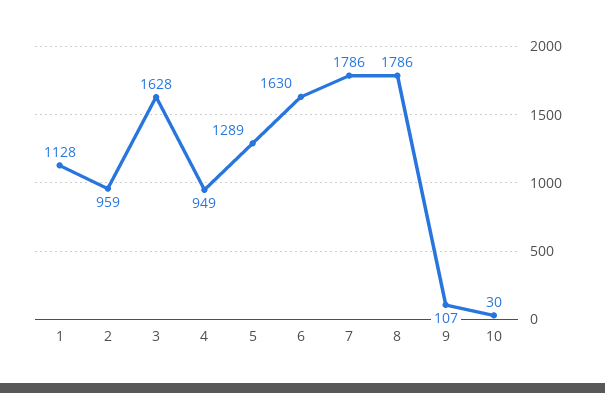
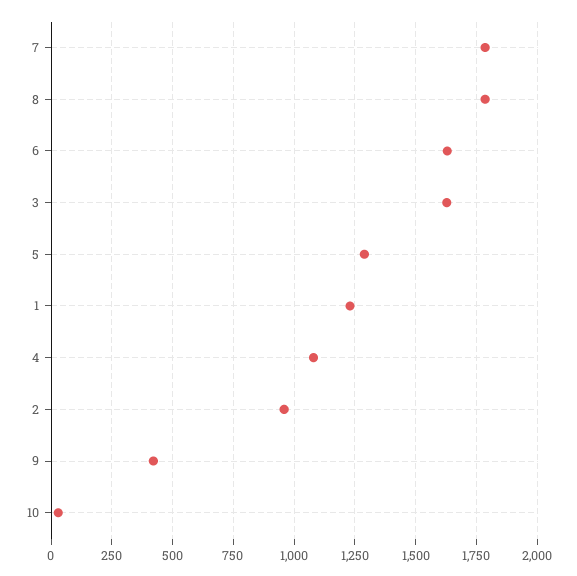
  {
-   "1": 1128,
+   "1": 1225,
    "2": 959,
    "3": 1628,
-   "4": 949,
+   "4": 1075,
    "5": 1289,
    "6": 1630,
    "7": 1786,
    "8": 1786,
-   "9": 107,
+   "9": 425,
    "10": 30
  }

